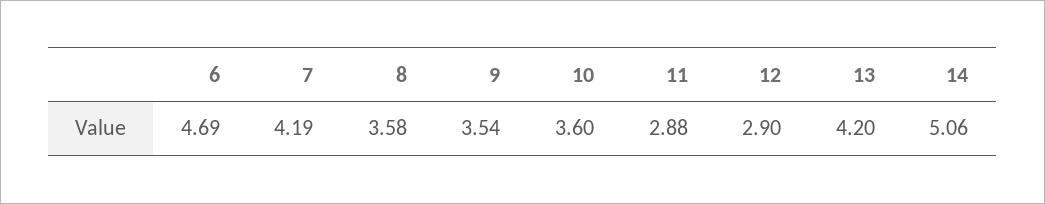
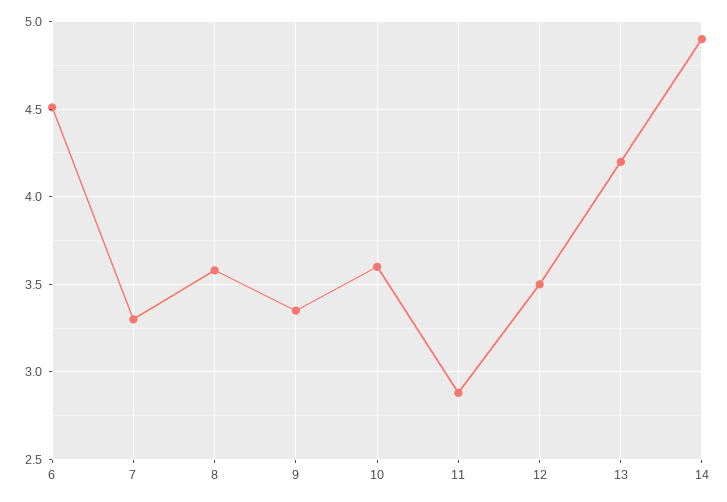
  {
-   "6": 4.69,
+   "6": 4.5,
-   "7": 4.19,
+   "7": 3.3,
    "8": 3.58,
-   "9": 3.54,
+   "9": 3.35,
    "10": 3.6,
    "11": 2.88,
-   "12": 2.9,
+   "12": 3.5,
    "13": 4.2,
-   "14": 5.06
+   "14": 4.9
  }

